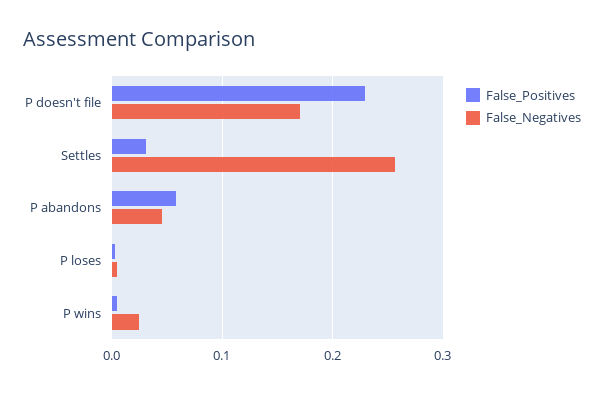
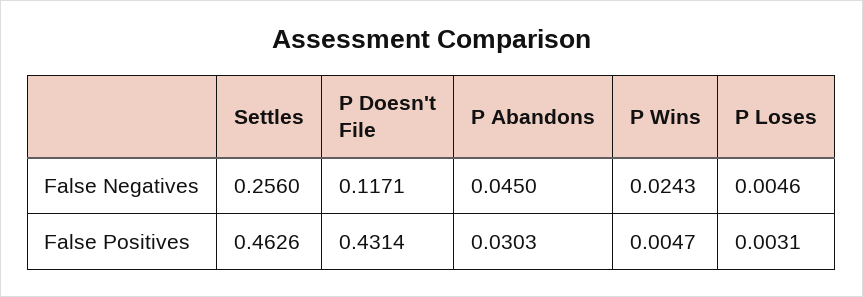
  {
    "False_Positives": {
-     "P doesn't file": 0.23,
+     "P doesn't file": 0.4314,
-     "Settles": 0.03,
+     "Settles": 0.4626,
-     "P abandons": 0.06,
+     "P abandons": 0.0303,
      "P loses": 0.0031,
      "P wins": 0.0047
    },
    "False_Negatives": {
-     "P doesn't file": 0.17,
+     "P doesn't file": 0.1171,
      "Settles": 0.256,
      "P abandons": 0.045,
      "P loses": 0.0046,
      "P wins": 0.0243
    }
  }

